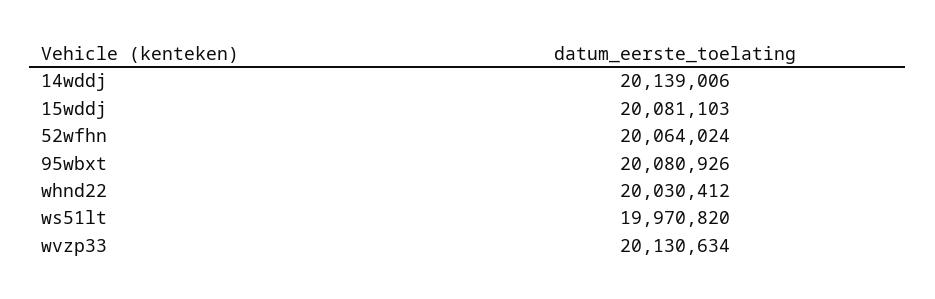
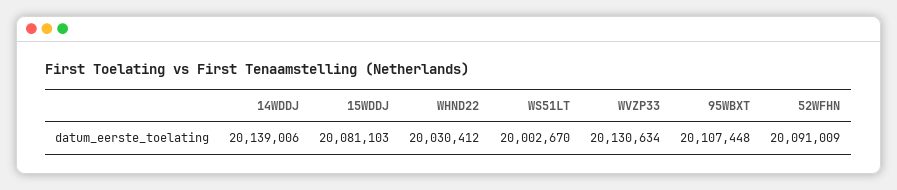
  {
    "14wddj": 20139006,
    "15wddj": 20081103,
-   "52wfhn": 20064024,
+   "52wfhn": 20091009,
-   "95wbxt": 20080926,
+   "95wbxt": 20107448,
    "whnd22": 20030412,
-   "ws51lt": 19970820,
+   "ws51lt": 20002670,
    "wvzp33": 20130634
  }

